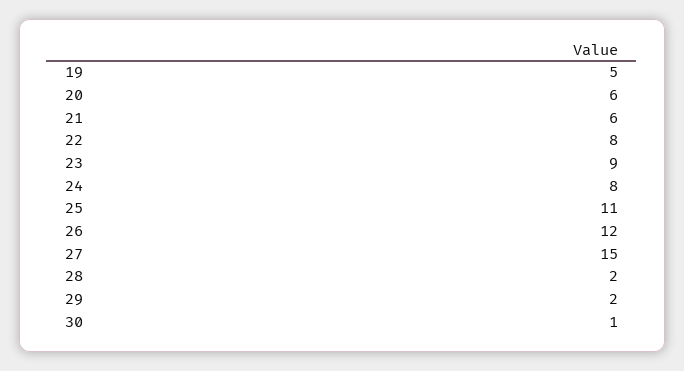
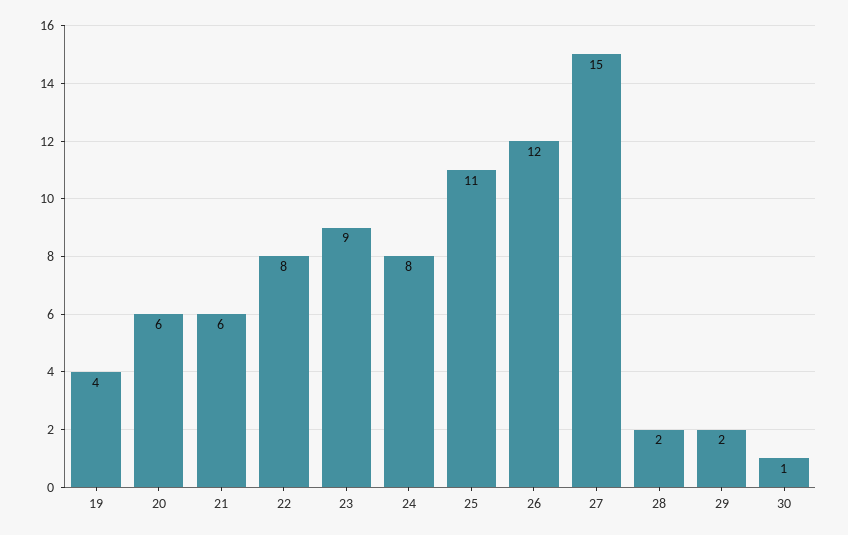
  {
-   "19": 5,
+   "19": 4,
    "20": 6,
    "21": 6,
    "22": 8,
    "23": 9,
    "24": 8,
    "25": 11,
    "26": 12,
    "27": 15,
    "28": 2,
    "29": 2,
    "30": 1
  }

